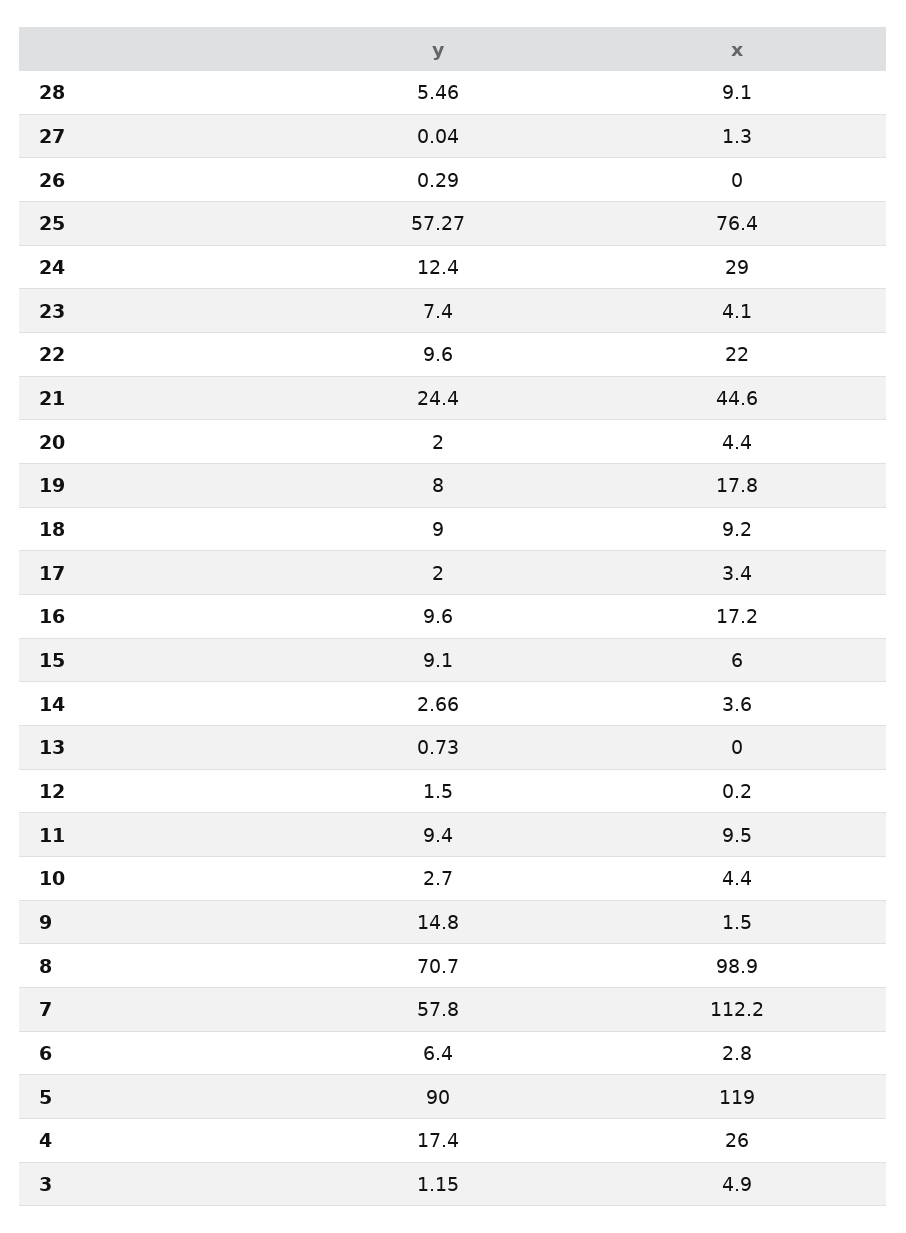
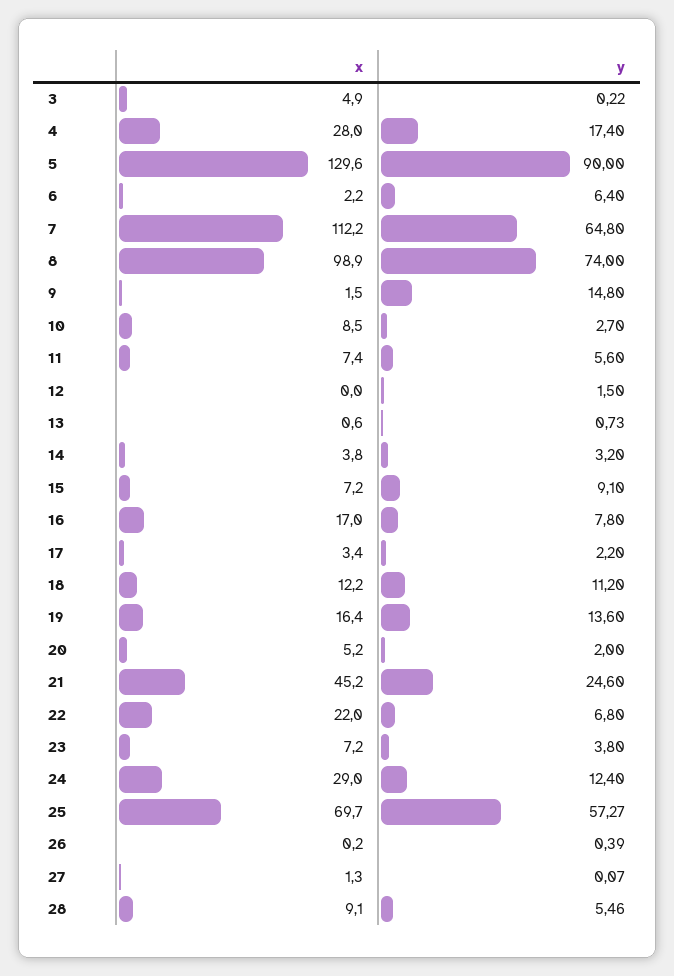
  {
    "y": {
      "28": 5.46,
-     "27": 0.04,
+     "27": 0.07,
-     "26": 0.29,
+     "26": 0.39,
      "25": 57.27,
      "24": 12.4,
-     "23": 7.4,
+     "23": 3.8,
-     "22": 9.6,
+     "22": 6.8,
-     "21": 24.4,
+     "21": 24.6,
      "20": 2,
-     "19": 8,
+     "19": 13.6,
-     "18": 9,
+     "18": 11.2,
-     "17": 2,
+     "17": 2.2,
-     "16": 9.6,
+     "16": 7.8,
      "15": 9.1,
-     "14": 2.66,
+     "14": 3.2,
      "13": 0.73,
      "12": 1.5,
-     "11": 9.4,
+     "11": 5.6,
      "10": 2.7,
      "9": 14.8,
-     "8": 70.7,
+     "8": 74,
-     "7": 57.8,
+     "7": 64.8,
      "6": 6.4,
      "5": 90,
      "4": 17.4,
-     "3": 1.15
+     "3": 0.22
    },
    "x": {
      "28": 9.1,
      "27": 1.3,
-     "26": 0,
+     "26": 0.2,
-     "25": 76.4,
+     "25": 69.7,
      "24": 29,
-     "23": 4.1,
+     "23": 7.2,
      "22": 22,
-     "21": 44.6,
+     "21": 45.2,
-     "20": 4.4,
+     "20": 5.2,
-     "19": 17.8,
+     "19": 16.4,
-     "18": 9.2,
+     "18": 12.2,
      "17": 3.4,
-     "16": 17.2,
+     "16": 17,
-     "15": 6,
+     "15": 7.2,
-     "14": 3.6,
+     "14": 3.8,
-     "13": 0,
+     "13": 0.6,
-     "12": 0.2,
+     "12": 0,
-     "11": 9.5,
+     "11": 7.4,
-     "10": 4.4,
+     "10": 8.5,
      "9": 1.5,
      "8": 98.9,
      "7": 112.2,
-     "6": 2.8,
+     "6": 2.2,
-     "5": 119,
+     "5": 129.6,
-     "4": 26,
+     "4": 28,
      "3": 4.9
    }
  }

